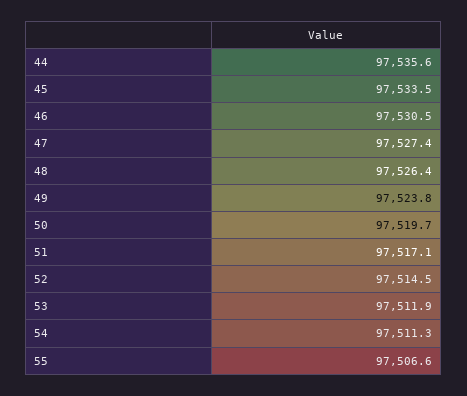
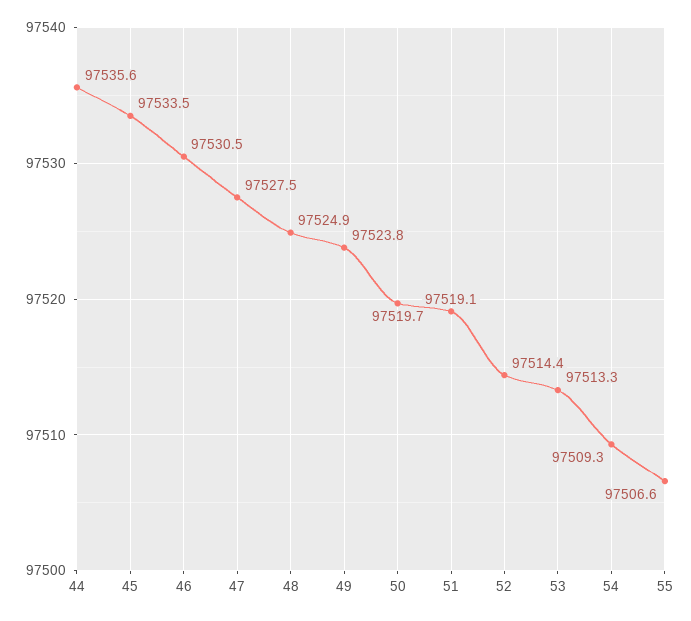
  {
    "44": 97535.6,
    "45": 97533.5,
    "46": 97530.5,
-   "47": 97527.4,
+   "47": 97527.5,
-   "48": 97526.4,
+   "48": 97524.9,
    "49": 97523.8,
    "50": 97519.7,
-   "51": 97517.1,
+   "51": 97519.1,
-   "52": 97514.5,
+   "52": 97514.4,
-   "53": 97511.9,
+   "53": 97513.3,
-   "54": 97511.3,
+   "54": 97509.3,
    "55": 97506.6
  }

